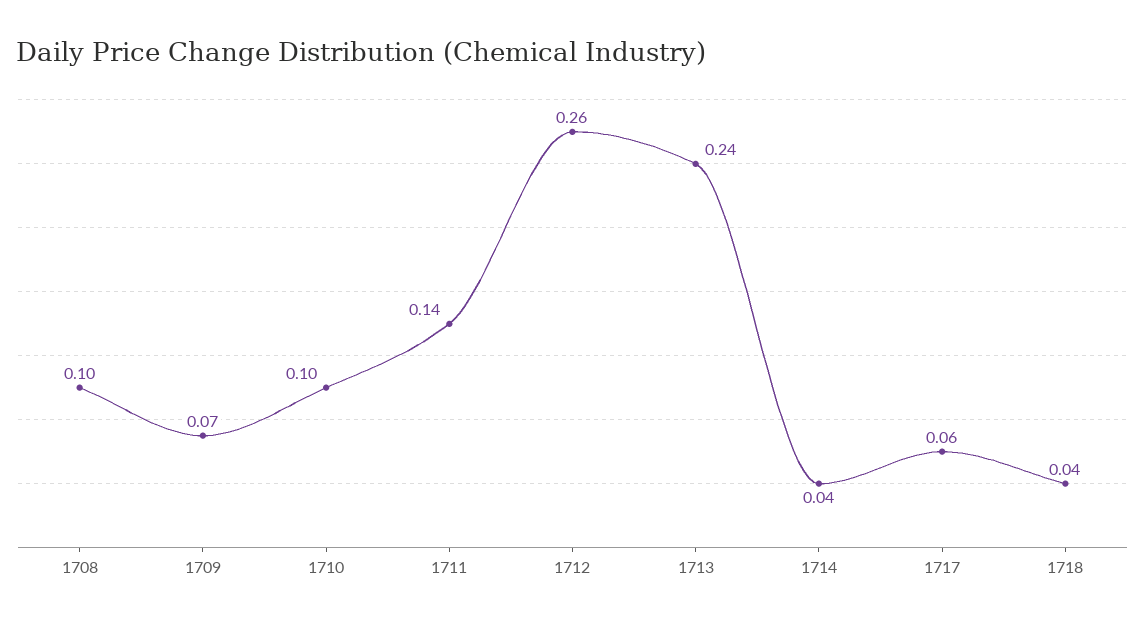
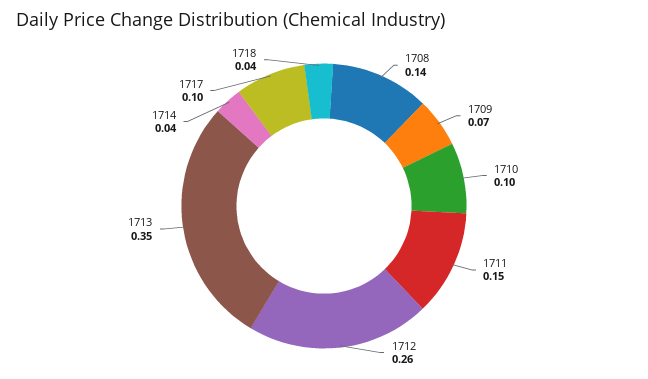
  {
-   "1708": 0.1,
+   "1708": 0.14,
    "1709": 0.07,
    "1710": 0.1,
-   "1711": 0.14,
+   "1711": 0.15,
    "1712": 0.26,
-   "1713": 0.24,
+   "1713": 0.35,
    "1714": 0.04,
-   "1717": 0.06,
+   "1717": 0.1,
    "1718": 0.04
  }

